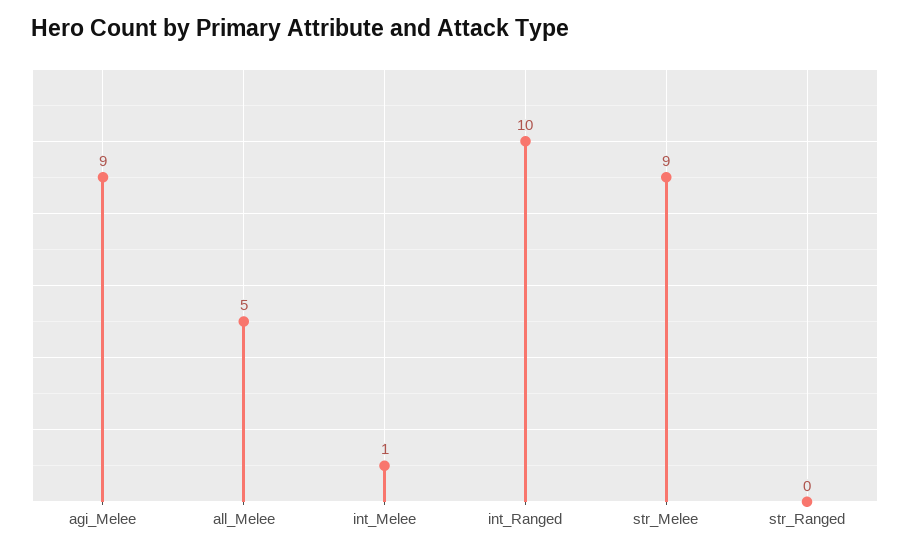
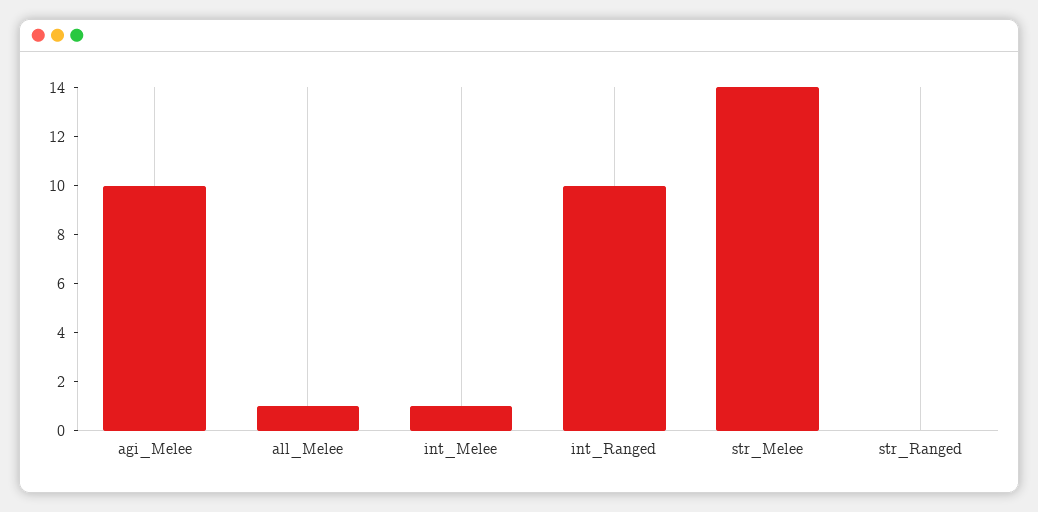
  {
-   "agi_Melee": 9,
+   "agi_Melee": 10,
-   "all_Melee": 5,
+   "all_Melee": 1,
    "int_Melee": 1,
    "int_Ranged": 10,
-   "str_Melee": 9,
+   "str_Melee": 14,
    "str_Ranged": 0
  }

